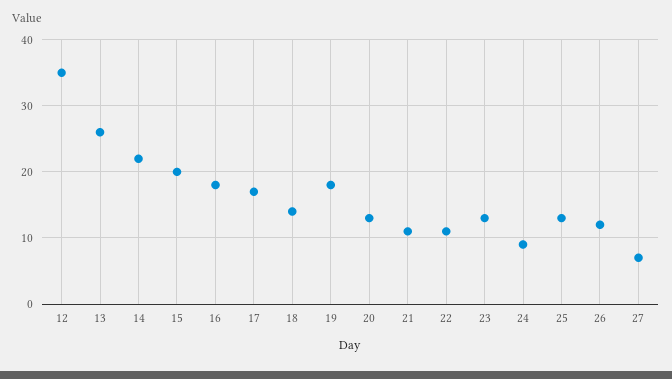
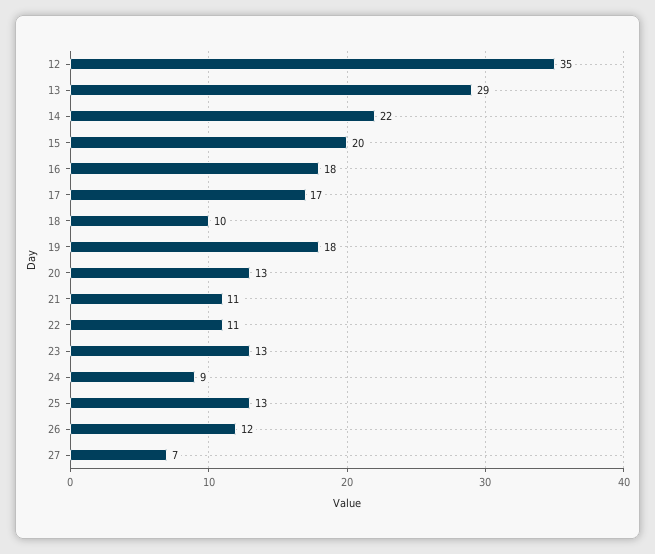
  {
    "12": 35,
-   "13": 26,
+   "13": 29,
    "14": 22,
    "15": 20,
    "16": 18,
    "17": 17,
-   "18": 14,
+   "18": 10,
    "19": 18,
    "20": 13,
    "21": 11,
    "22": 11,
    "23": 13,
    "24": 9,
    "25": 13,
    "26": 12,
    "27": 7
  }

